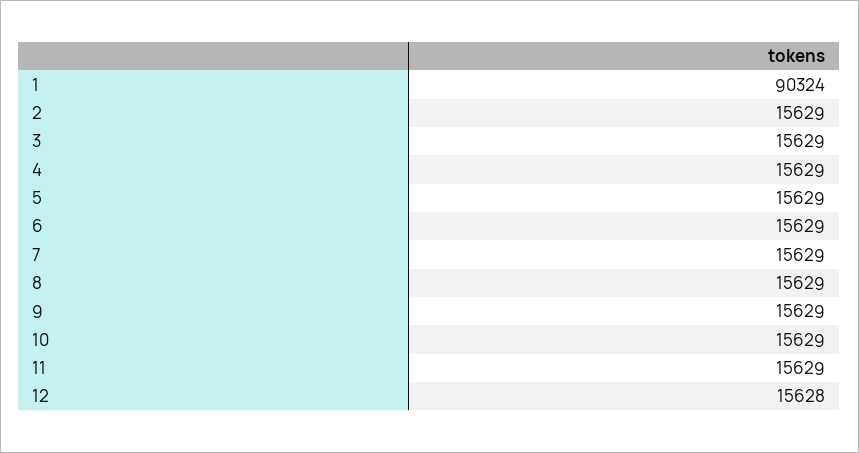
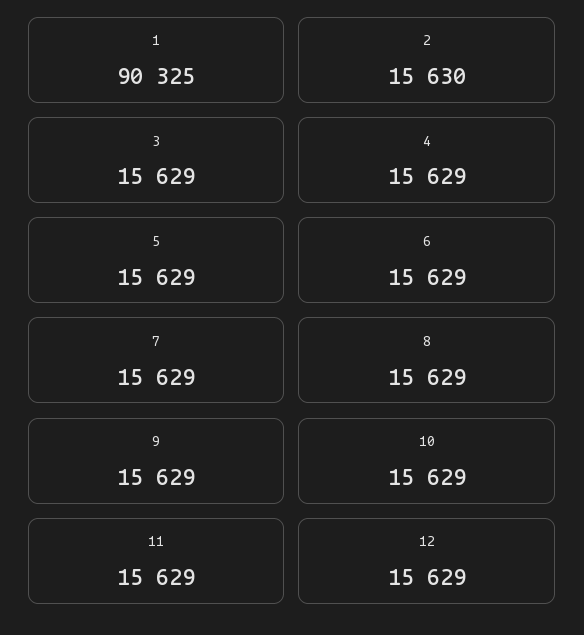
  {
-   "1": 90324,
+   "1": 90325,
-   "2": 15629,
+   "2": 15630,
    "3": 15629,
    "4": 15629,
    "5": 15629,
    "6": 15629,
    "7": 15629,
    "8": 15629,
    "9": 15629,
    "10": 15629,
    "11": 15629,
-   "12": 15628
+   "12": 15629
  }

